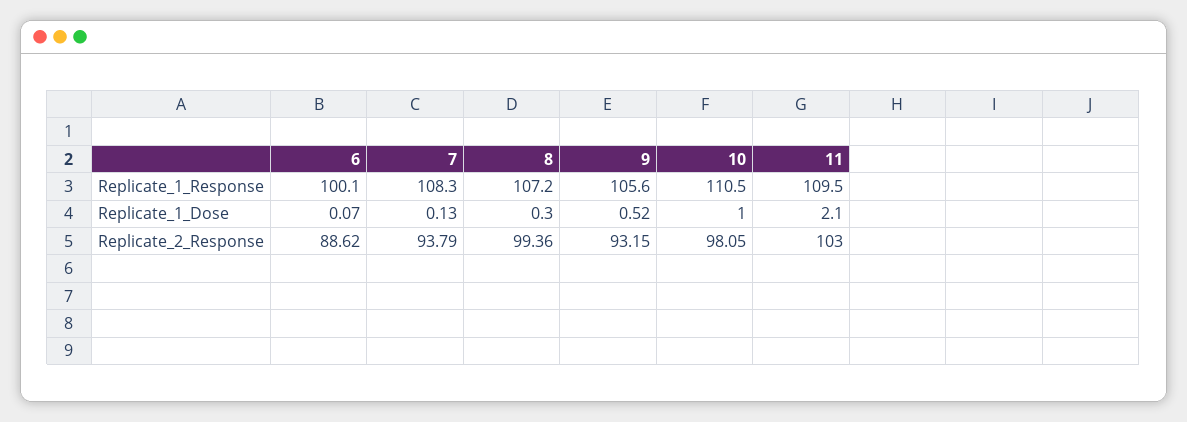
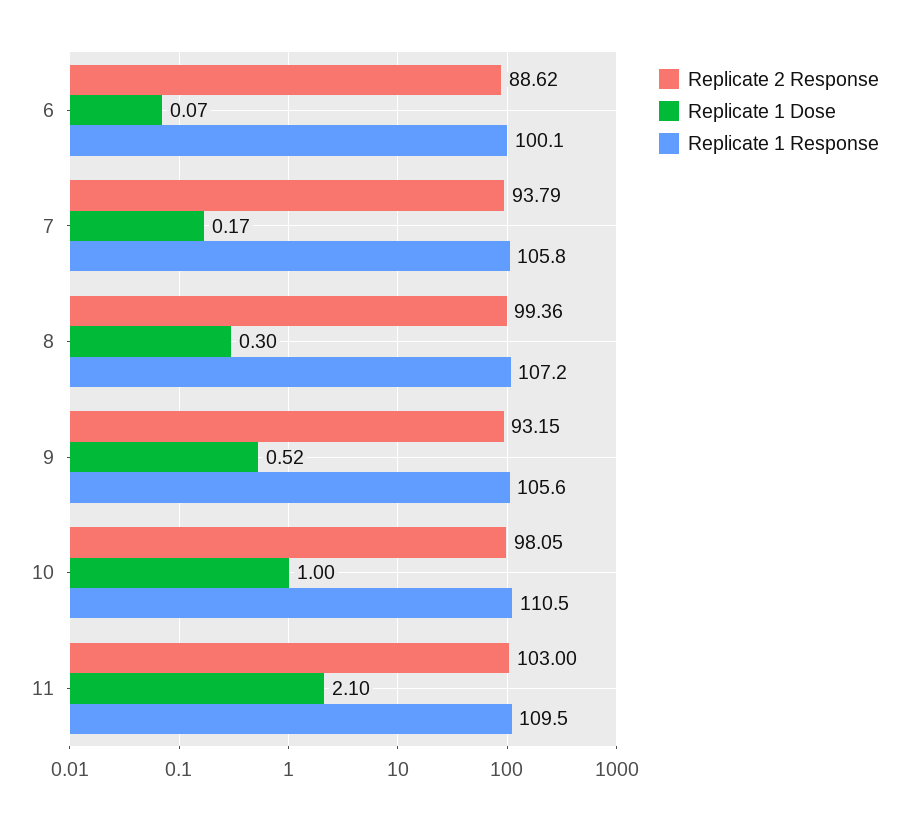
  {
    "Replicate_1_Response": {
      "6": 100.1,
-     "7": 108.3,
+     "7": 105.8,
      "8": 107.2,
      "9": 105.6,
      "10": 110.5,
      "11": 109.5
    },
    "Replicate_1_Dose": {
      "6": 0.07,
-     "7": 0.13,
+     "7": 0.17,
      "8": 0.3,
      "9": 0.52,
      "10": 1,
      "11": 2.1
    },
    "Replicate_2_Response": {
      "6": 88.62,
      "7": 93.79,
      "8": 99.36,
      "9": 93.15,
      "10": 98.05,
      "11": 103
    }
  }

